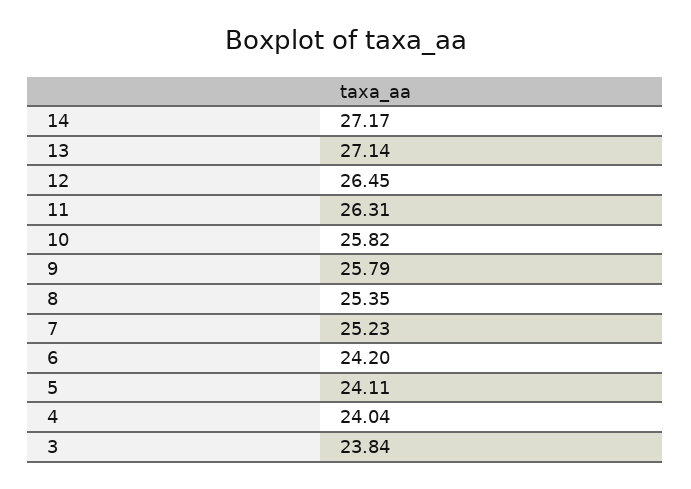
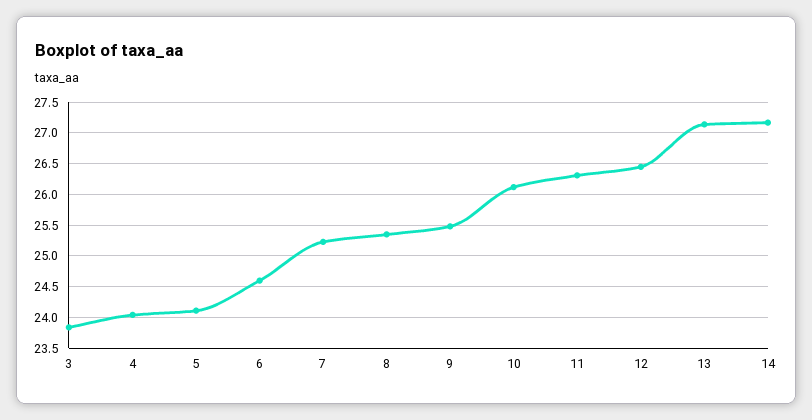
  {
    "14": 27.17,
    "13": 27.14,
    "12": 26.45,
    "11": 26.31,
-   "10": 25.82,
+   "10": 26.1,
-   "9": 25.79,
+   "9": 25.5,
    "8": 25.35,
    "7": 25.23,
-   "6": 24.2,
+   "6": 24.6,
    "5": 24.11,
    "4": 24.04,
    "3": 23.84
  }

